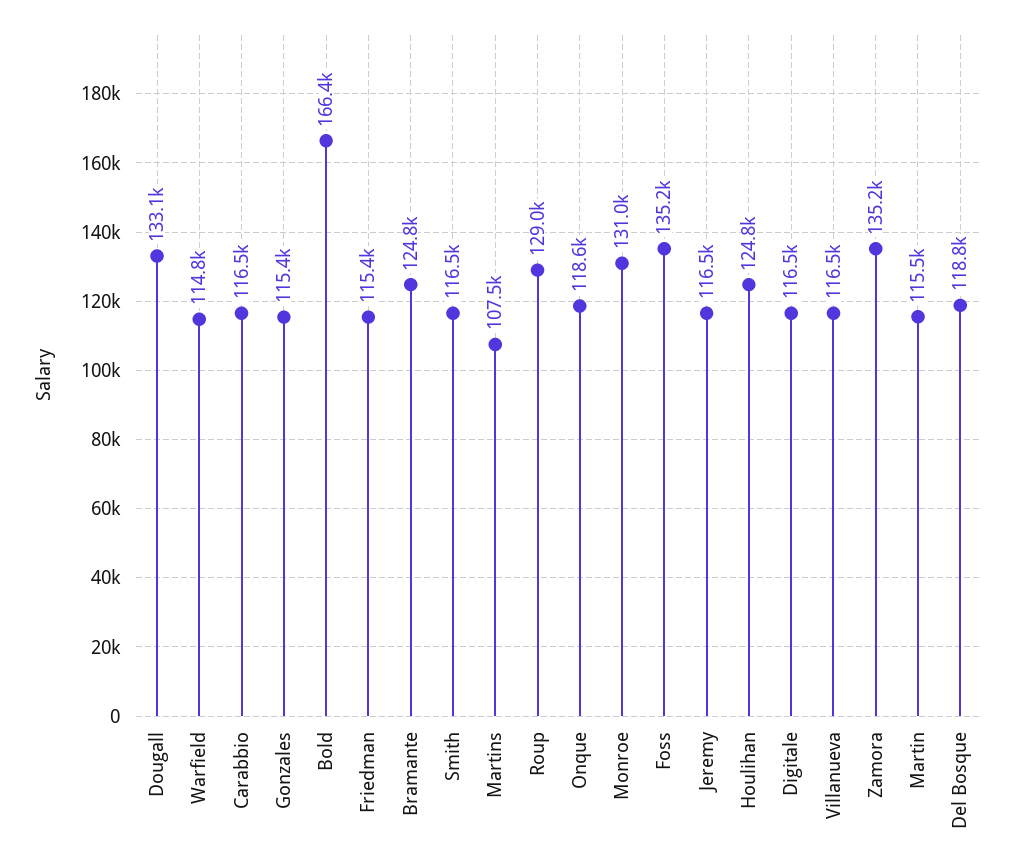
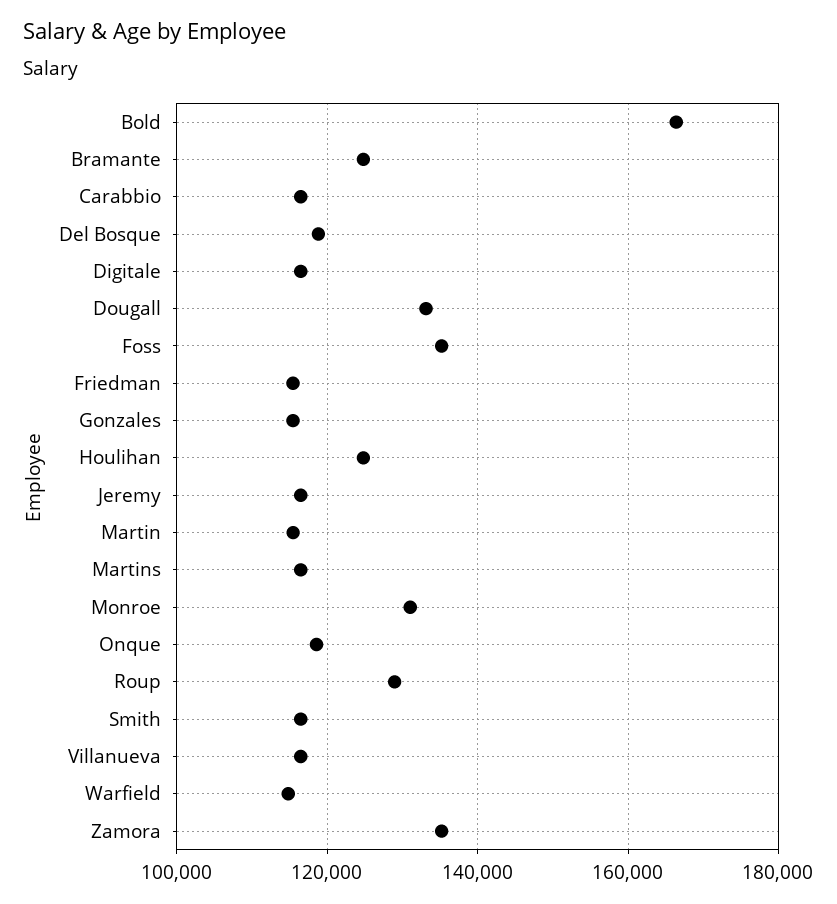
  {
    "Dougall": 133100,
    "Warfield": 114800,
    "Carabbio": 116500,
    "Gonzales": 115400,
    "Bold": 166400,
    "Friedman": 115400,
    "Bramante": 124800,
    "Smith": 116500,
-   "Martins": 107500,
+   "Martins": 116000,
    "Roup": 129000,
    "Onque": 118600,
    "Monroe": 131000,
    "Foss": 135200,
    "Jeremy": 116500,
    "Houlihan": 124800,
    "Digitale": 116500,
    "Villanueva": 116500,
    "Zamora": 135200,
    "Martin": 115500,
    "Del Bosque": 118800
  }

